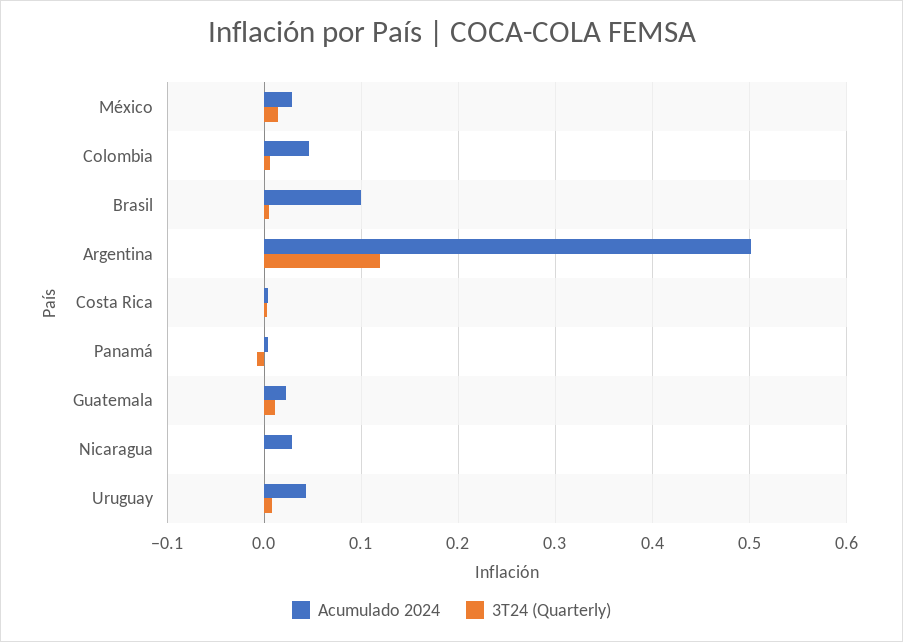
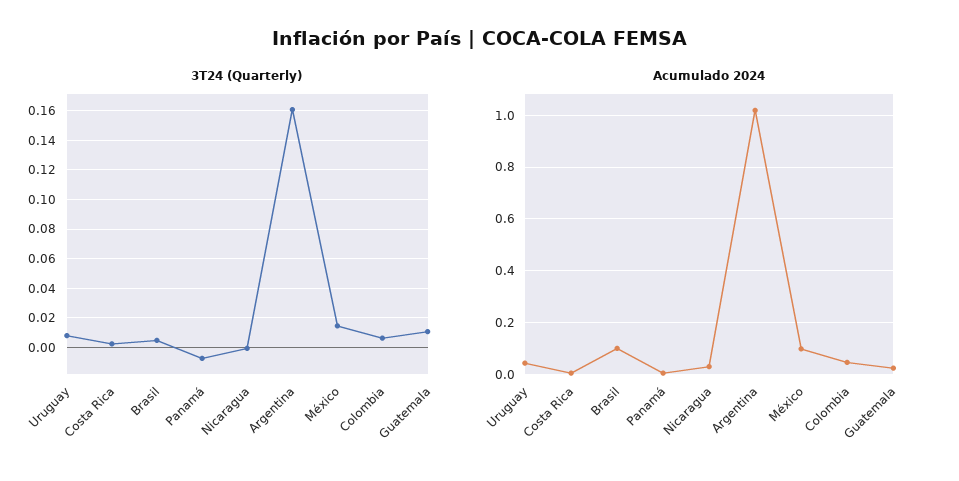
  {
    "Acumulado 2024": {
-     "México": 0.03,
+     "México": 0.1,
      "Colombia": 0.05,
      "Brasil": 0.1,
-     "Argentina": 0.5,
+     "Argentina": 1.025,
      "Costa Rica": 0,
      "Panamá": 0,
      "Guatemala": 0.02,
      "Nicaragua": 0.03,
      "Uruguay": 0.04
    },
    "3T24 (Quarterly)": {
      "México": 0.015,
      "Colombia": 0.005,
      "Brasil": 0.005,
-     "Argentina": 0.12,
+     "Argentina": 0.16,
      "Costa Rica": 0.005,
      "Panamá": -0.005,
      "Guatemala": 0.01,
      "Nicaragua": 0,
      "Uruguay": 0.01
    }
  }

